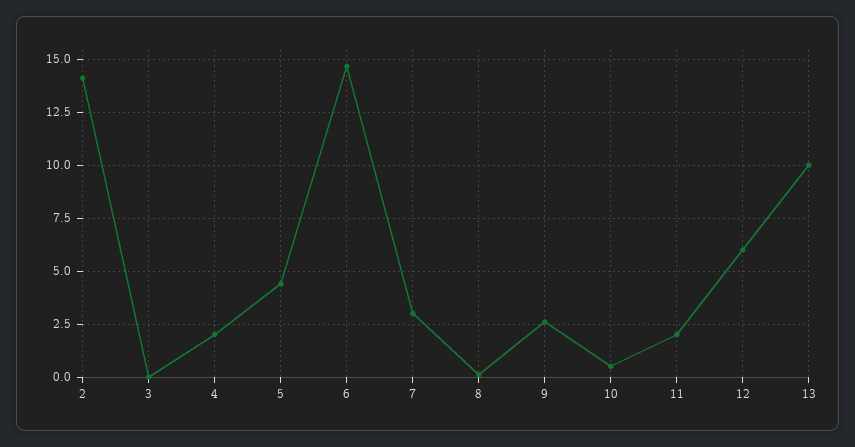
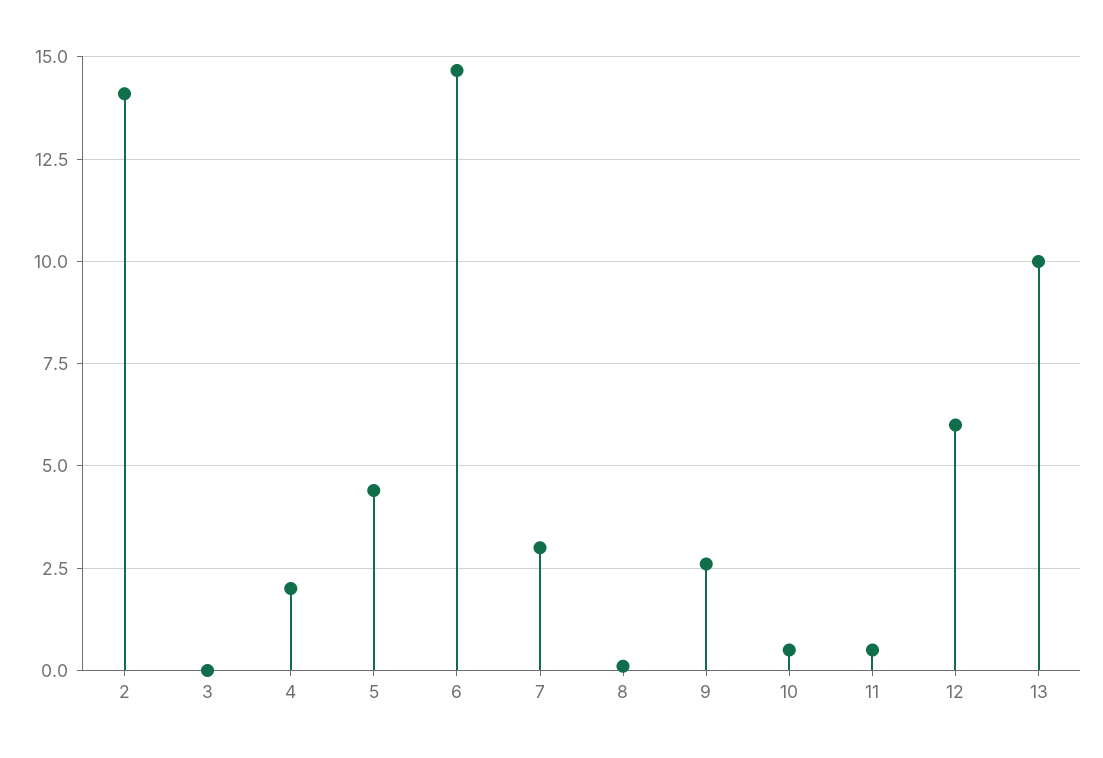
  {
    "2": 14,
    "3": 0,
    "4": 2,
    "5": 4.5,
    "6": 14.75,
    "7": 3,
    "8": 0,
    "9": 2.5,
    "10": 0.5,
-   "11": 2,
+   "11": 0.5,
    "12": 6,
    "13": 10
  }

